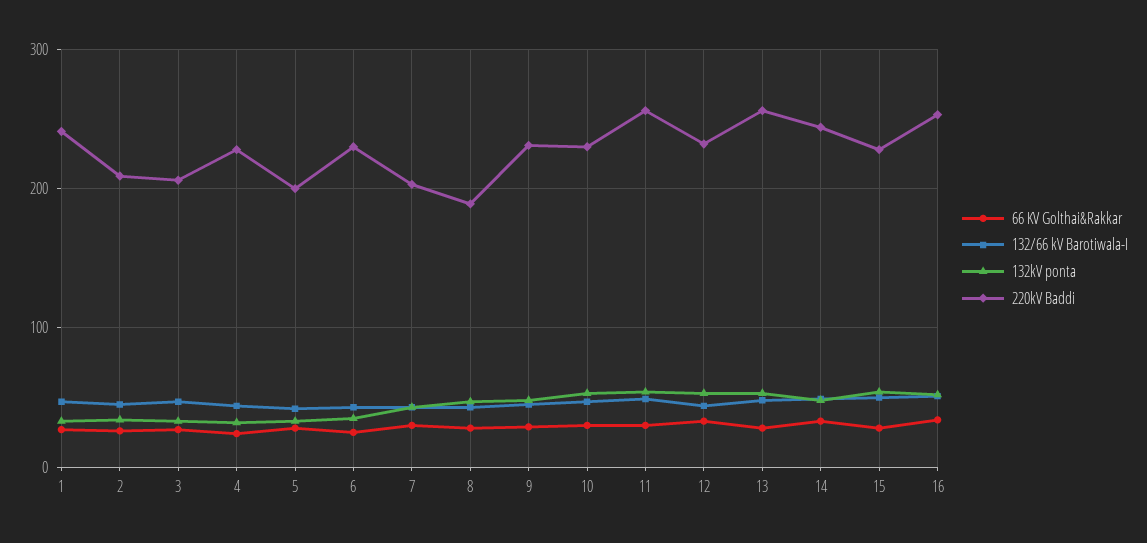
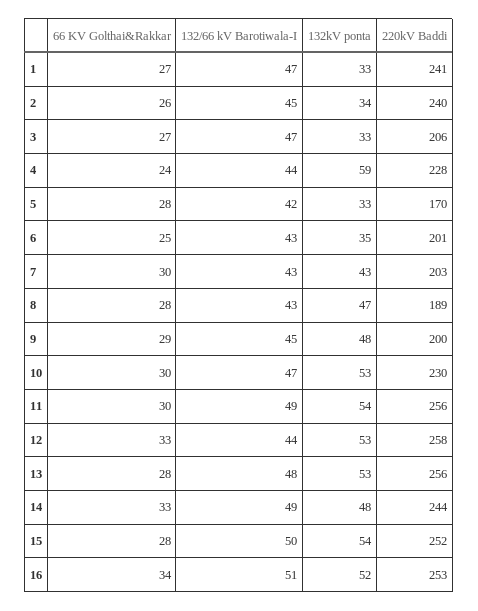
  {
    "66 KV Golthai&Rakkar": {
      "1": 27,
      "2": 26,
      "3": 27,
      "4": 24,
      "5": 28,
      "6": 25,
      "7": 30,
      "8": 28,
      "9": 29,
      "10": 30,
      "11": 30,
      "12": 33,
      "13": 28,
      "14": 33,
      "15": 28,
      "16": 34
    },
    "132/66 kV Barotiwala-I": {
      "1": 47,
      "2": 45,
      "3": 47,
      "4": 44,
      "5": 42,
      "6": 43,
      "7": 43,
      "8": 43,
      "9": 45,
      "10": 47,
      "11": 49,
      "12": 44,
      "13": 48,
      "14": 49,
      "15": 50,
      "16": 51
    },
    "132kV ponta": {
      "1": 33,
      "2": 34,
      "3": 33,
-     "4": 30,
+     "4": 59,
      "5": 33,
      "6": 35,
      "7": 43,
      "8": 47,
      "9": 48,
      "10": 53,
      "11": 54,
      "12": 53,
      "13": 53,
      "14": 48,
      "15": 54,
      "16": 52
    },
    "220kV Baddi": {
      "1": 241,
-     "2": 210,
+     "2": 240,
      "3": 206,
      "4": 228,
-     "5": 200,
+     "5": 170,
-     "6": 230,
+     "6": 201,
      "7": 203,
      "8": 189,
-     "9": 230,
+     "9": 200,
      "10": 230,
      "11": 256,
-     "12": 230,
+     "12": 258,
      "13": 256,
      "14": 244,
-     "15": 230,
+     "15": 252,
      "16": 253
    }
  }

